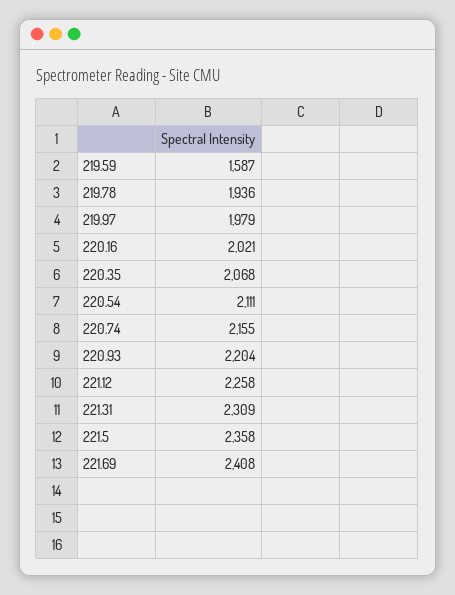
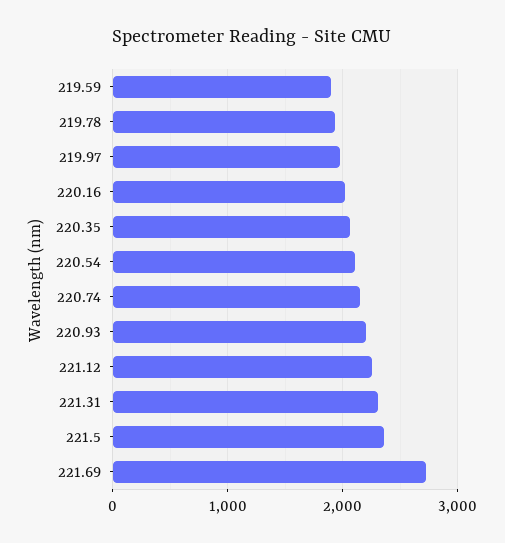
  {
-   "219.59": 1587,
+   "219.59": 1900,
    "219.78": 1936,
    "219.97": 1979,
    "220.16": 2021,
    "220.35": 2068,
    "220.54": 2111,
    "220.74": 2155,
    "220.93": 2204,
    "221.12": 2258,
    "221.31": 2309,
    "221.5": 2358,
-   "221.69": 2408
+   "221.69": 2700
  }

